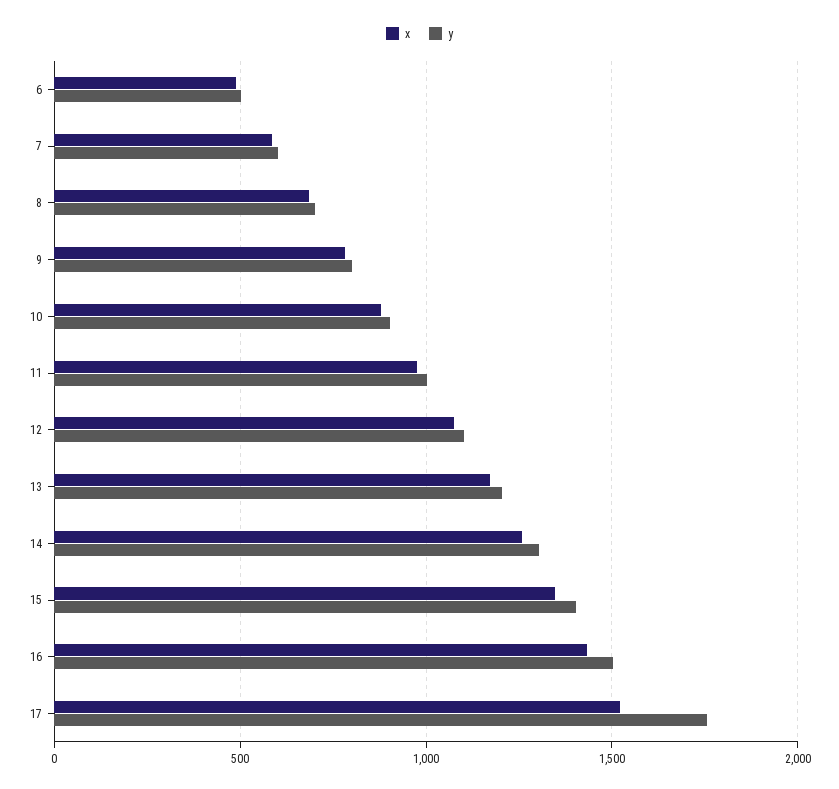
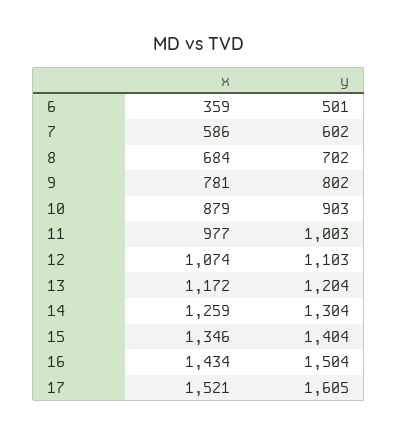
  {
    "x": {
-     "6": 500,
+     "6": 359,
      "7": 586,
      "8": 684,
      "9": 781,
      "10": 879,
      "11": 977,
      "12": 1074,
      "13": 1172,
      "14": 1259,
      "15": 1346,
      "16": 1434,
      "17": 1521
    },
    "y": {
      "6": 501,
      "7": 602,
      "8": 702,
      "9": 802,
      "10": 903,
      "11": 1003,
      "12": 1103,
      "13": 1204,
      "14": 1304,
      "15": 1404,
      "16": 1504,
-     "17": 1750
+     "17": 1605
    }
  }

